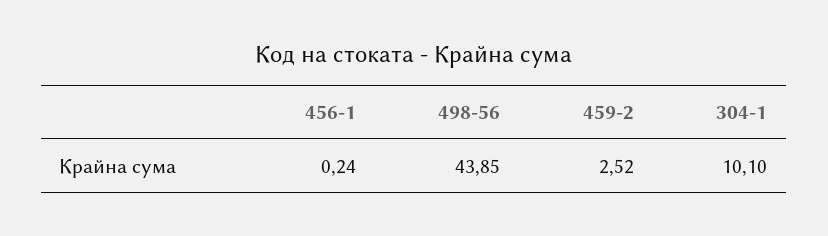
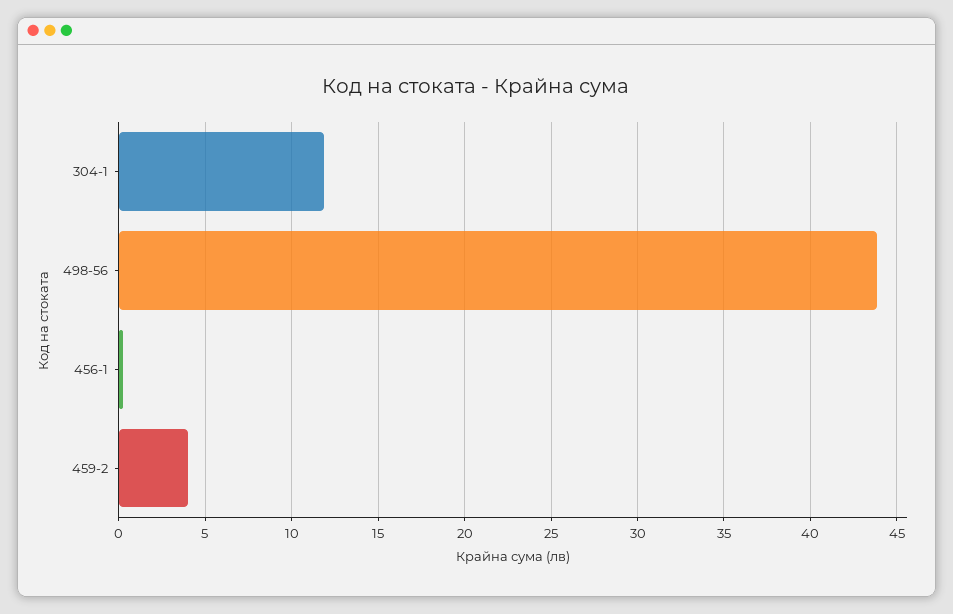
  {
    "456-1": 0.24,
    "498-56": 43.85,
-   "459-2": 2.52,
+   "459-2": 4,
-   "304-1": 10.1
+   "304-1": 12
  }

